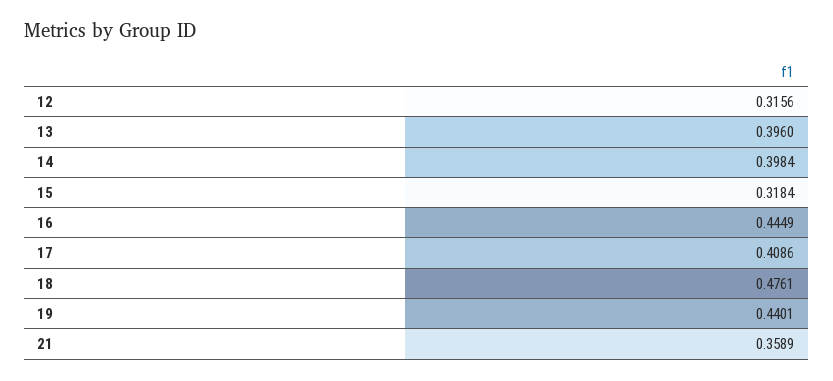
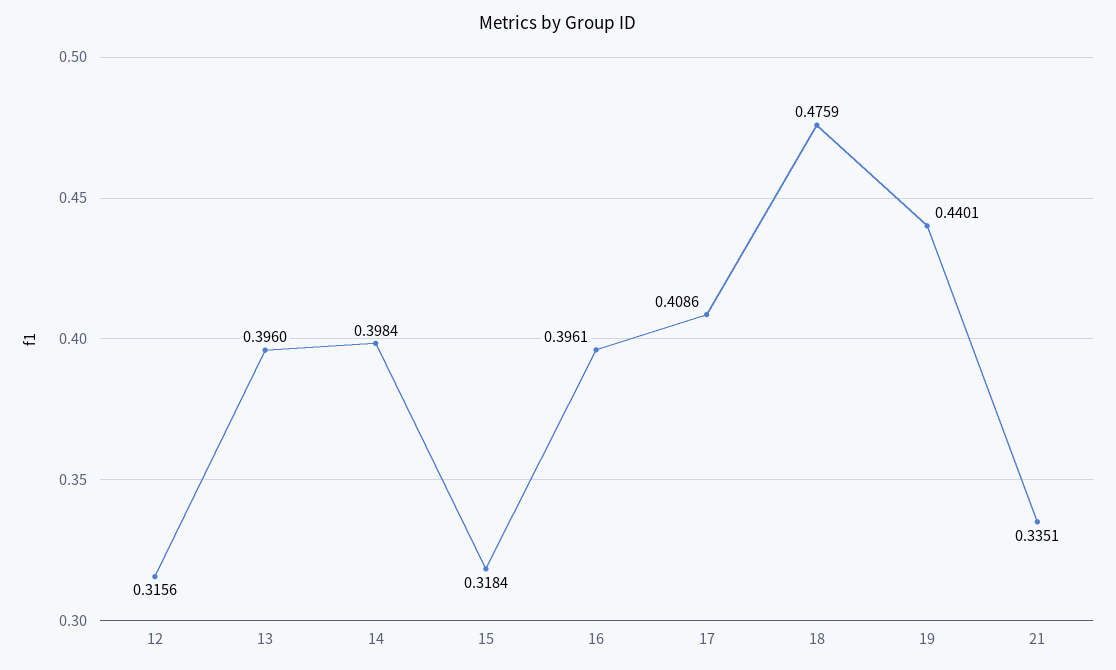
  {
    "12": 0.3156,
    "13": 0.396,
    "14": 0.3984,
    "15": 0.3184,
-   "16": 0.4449,
+   "16": 0.3961,
    "17": 0.4086,
-   "18": 0.4761,
+   "18": 0.4759,
    "19": 0.4401,
-   "21": 0.3589
+   "21": 0.3351
  }

